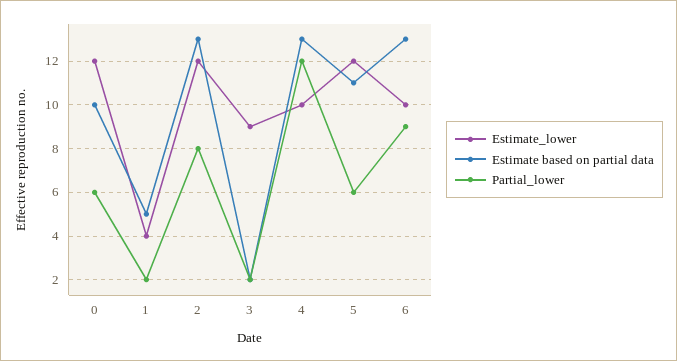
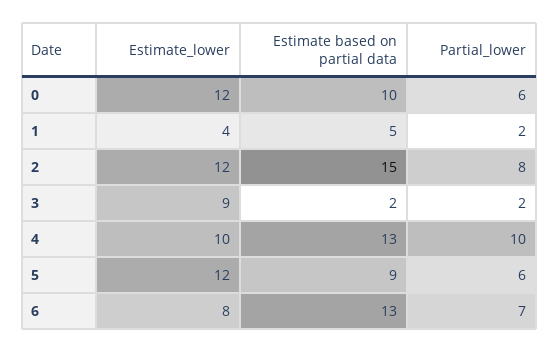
  {
    "Estimate_lower": {
      "0": 12,
      "1": 4,
      "2": 12,
      "3": 9,
      "4": 10,
      "5": 12,
-     "6": 10
+     "6": 8
    },
    "Estimate based on partial data": {
      "0": 10,
      "1": 5,
-     "2": 13,
+     "2": 15,
      "3": 2,
      "4": 13,
-     "5": 11,
+     "5": 9,
      "6": 13
    },
    "Partial_lower": {
      "0": 6,
      "1": 2,
      "2": 8,
      "3": 2,
-     "4": 12,
+     "4": 10,
      "5": 6,
-     "6": 9
+     "6": 7
    }
  }

